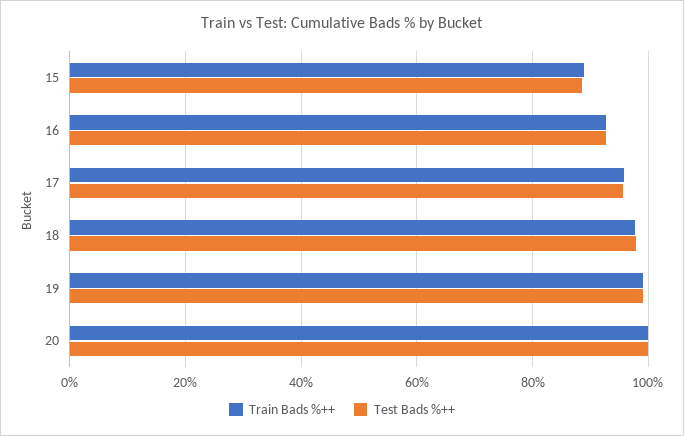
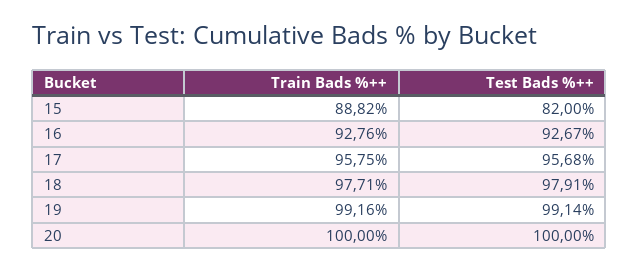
  {
    "Train Bads %++": {
      "15": 88.82,
      "16": 92.76,
      "17": 95.75,
      "18": 97.71,
      "19": 99.16,
      "20": 100
    },
    "Test Bads %++": {
-     "15": 88,
+     "15": 82,
      "16": 92.67,
      "17": 95.68,
      "18": 97.91,
      "19": 99.14,
      "20": 100
    }
  }

